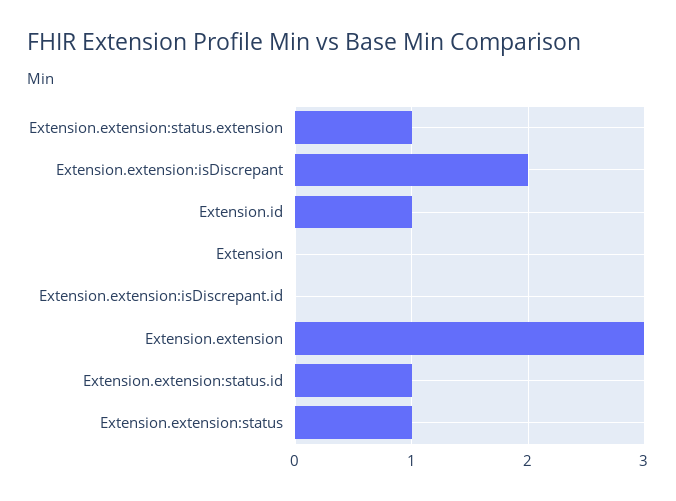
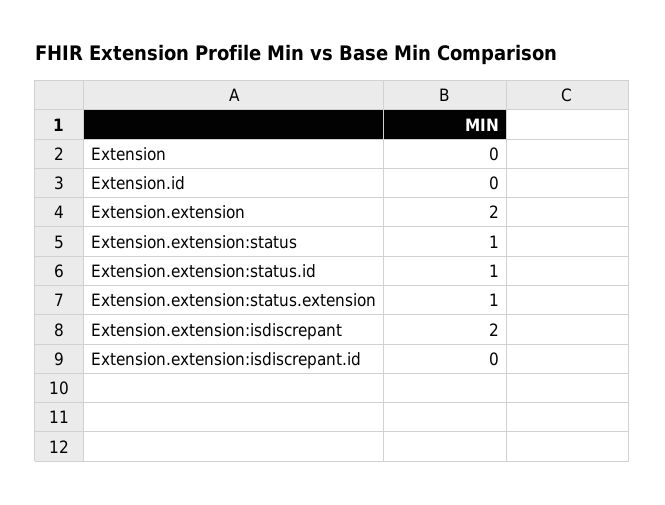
  {
    "Extension.extension:status.extension": 1,
    "Extension.extension:isDiscrepant": 2,
-   "Extension.id": 1,
+   "Extension.id": 0,
    "Extension": 0,
    "Extension.extension:isDiscrepant.id": 0,
-   "Extension.extension": 3,
+   "Extension.extension": 2,
    "Extension.extension:status.id": 1,
    "Extension.extension:status": 1
  }

